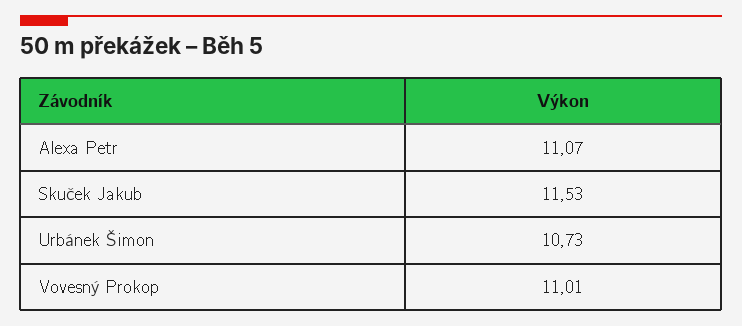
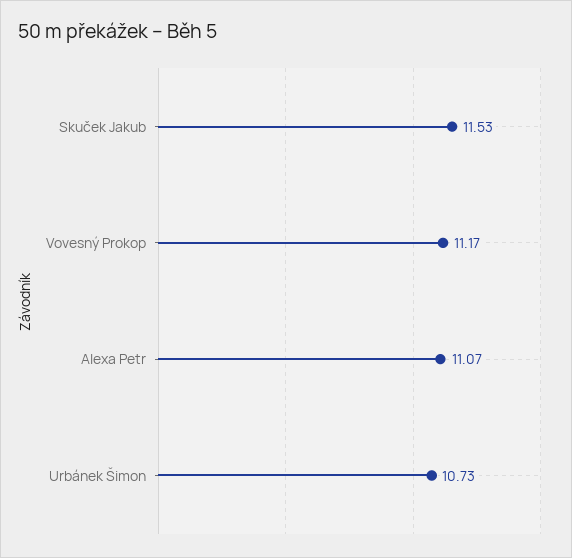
  {
    "Alexa Petr": 11.07,
    "Skuček Jakub": 11.53,
    "Urbánek Šimon": 10.73,
-   "Vovesný Prokop": 11.01
+   "Vovesný Prokop": 11.17
  }

